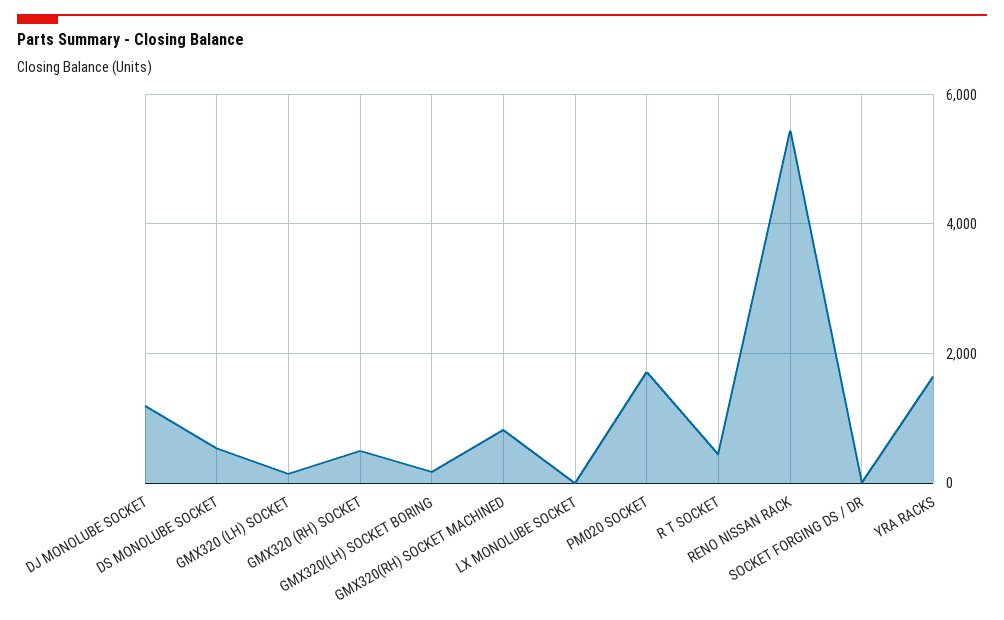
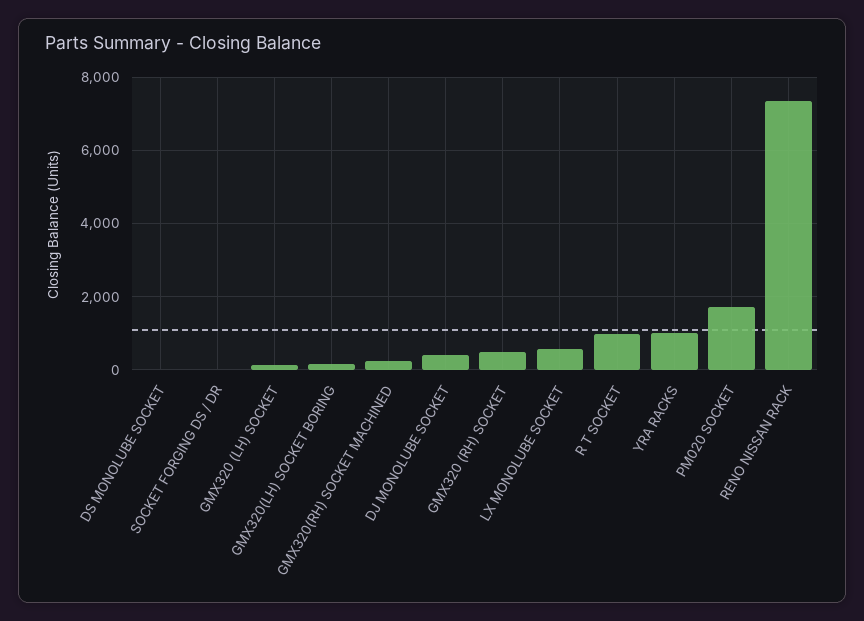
  {
-   "DJ MONOLUBE SOCKET": 1200,
+   "DJ MONOLUBE SOCKET": 400,
-   "DS MONOLUBE SOCKET": 600,
+   "DS MONOLUBE SOCKET": 0,
    "GMX320 (LH) SOCKET": 200,
    "GMX320 (RH) SOCKET": 600,
    "GMX320(LH) SOCKET BORING": 200,
-   "GMX320(RH) SOCKET MACHINED": 800,
+   "GMX320(RH) SOCKET MACHINED": 200,
-   "LX MONOLUBE SOCKET": 0,
+   "LX MONOLUBE SOCKET": 600,
    "PM020 SOCKET": 1800,
-   "R T SOCKET": 400,
+   "R T SOCKET": 1000,
-   "RENO NISSAN RACK": 5400,
+   "RENO NISSAN RACK": 7400,
    "SOCKET FORGING DS / DR": 0,
-   "YRA RACKS": 1600
+   "YRA RACKS": 1000
  }

